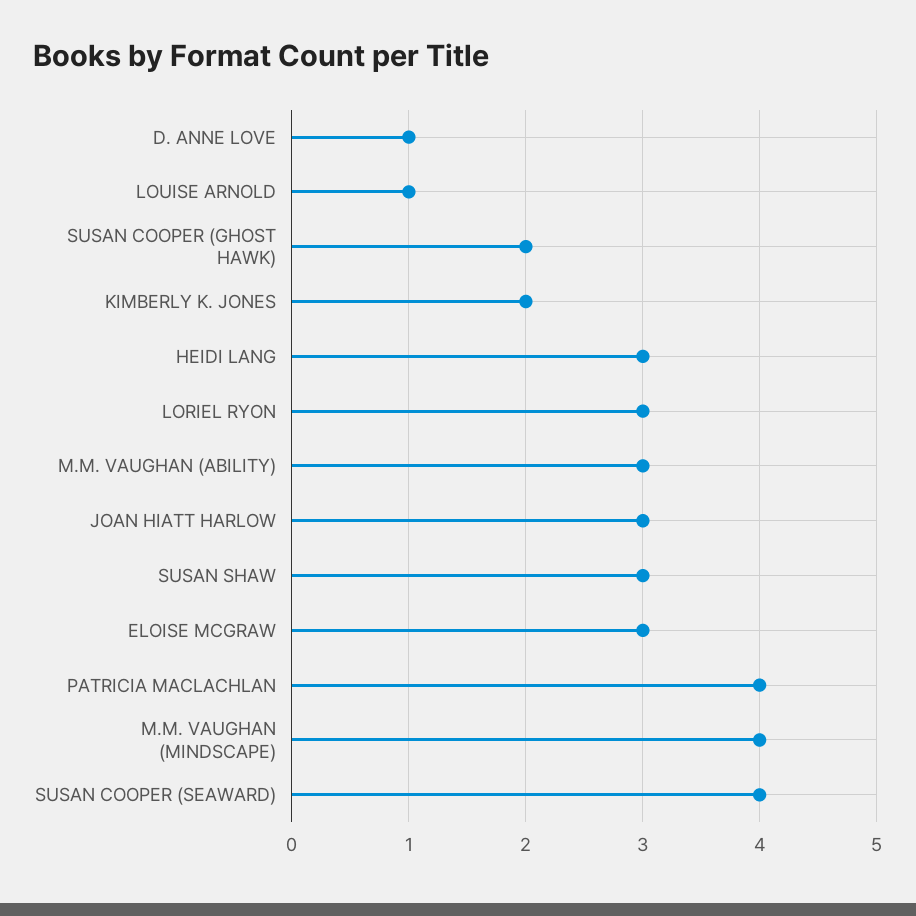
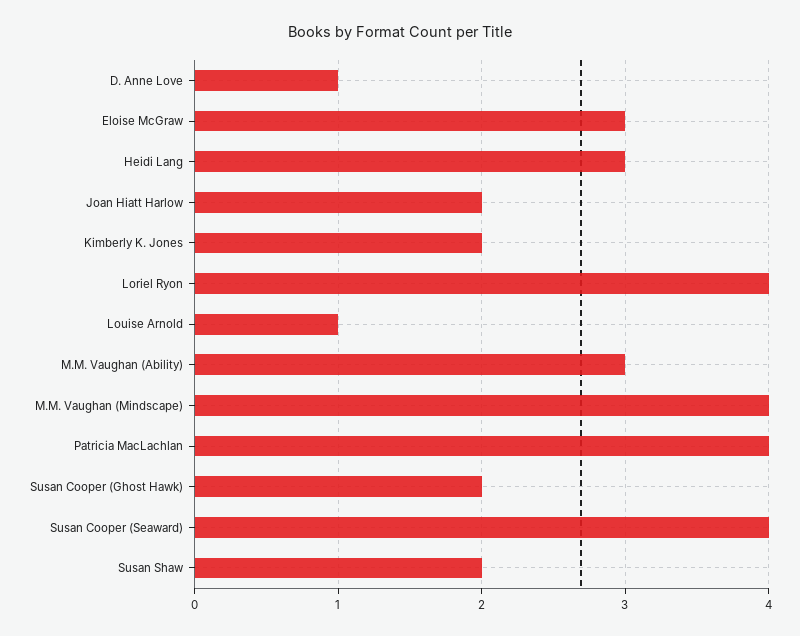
  {
    "D. ANNE LOVE": 1,
    "LOUISE ARNOLD": 1,
    "SUSAN COOPER (GHOST HAWK)": 2,
    "KIMBERLY K. JONES": 2,
    "HEIDI LANG": 3,
-   "LORIEL RYON": 3,
+   "LORIEL RYON": 4,
    "M.M. VAUGHAN (ABILITY)": 3,
-   "JOAN HIATT HARLOW": 3,
+   "JOAN HIATT HARLOW": 2,
-   "SUSAN SHAW": 3,
+   "SUSAN SHAW": 2,
    "ELOISE MCGRAW": 3,
    "PATRICIA MACLACHLAN": 4,
    "M.M. VAUGHAN (MINDSCAPE)": 4,
    "SUSAN COOPER (SEAWARD)": 4
  }

